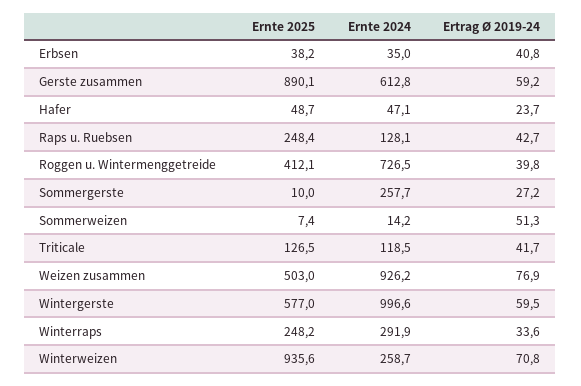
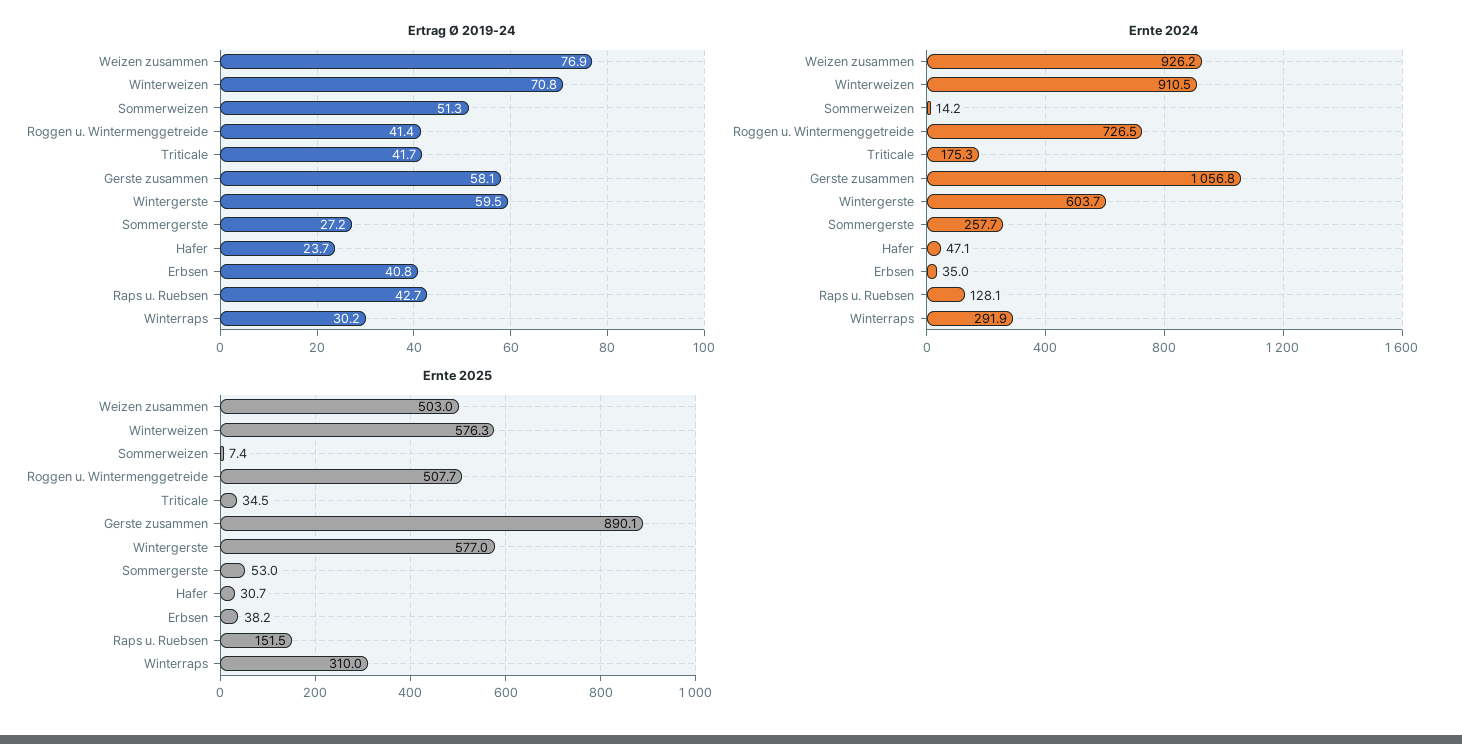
  {
    "Ernte 2025": {
      "Erbsen": 38.2,
      "Gerste zusammen": 890.1,
-     "Hafer": 48.7,
+     "Hafer": 30.7,
-     "Raps u. Ruebsen": 248.4,
+     "Raps u. Ruebsen": 151.5,
-     "Roggen u. Wintermenggetreide": 412.1,
+     "Roggen u. Wintermenggetreide": 507.7,
-     "Sommergerste": 10,
+     "Sommergerste": 53,
      "Sommerweizen": 7.4,
-     "Triticale": 126.5,
+     "Triticale": 34.5,
      "Weizen zusammen": 503,
      "Wintergerste": 577,
-     "Winterraps": 248.2,
+     "Winterraps": 310,
-     "Winterweizen": 935.6
+     "Winterweizen": 576.3
    },
    "Ernte 2024": {
      "Erbsen": 35,
-     "Gerste zusammen": 612.8,
+     "Gerste zusammen": 1056.8,
      "Hafer": 47.1,
      "Raps u. Ruebsen": 128.1,
      "Roggen u. Wintermenggetreide": 726.5,
      "Sommergerste": 257.7,
      "Sommerweizen": 14.2,
-     "Triticale": 118.5,
+     "Triticale": 175.3,
      "Weizen zusammen": 926.2,
-     "Wintergerste": 996.6,
+     "Wintergerste": 603.7,
      "Winterraps": 291.9,
-     "Winterweizen": 258.7
+     "Winterweizen": 910.5
    },
    "Ertrag Ø 2019-24": {
      "Erbsen": 40.8,
-     "Gerste zusammen": 59.2,
+     "Gerste zusammen": 58.1,
      "Hafer": 23.7,
      "Raps u. Ruebsen": 42.7,
-     "Roggen u. Wintermenggetreide": 39.8,
+     "Roggen u. Wintermenggetreide": 41.4,
      "Sommergerste": 27.2,
      "Sommerweizen": 51.3,
      "Triticale": 41.7,
      "Weizen zusammen": 76.9,
      "Wintergerste": 59.5,
-     "Winterraps": 33.6,
+     "Winterraps": 30.2,
      "Winterweizen": 70.8
    }
  }

